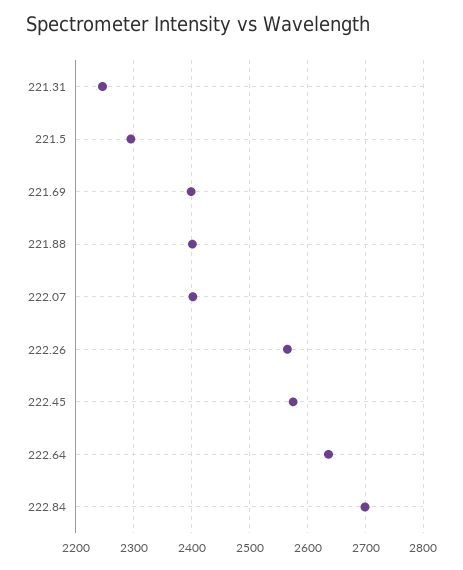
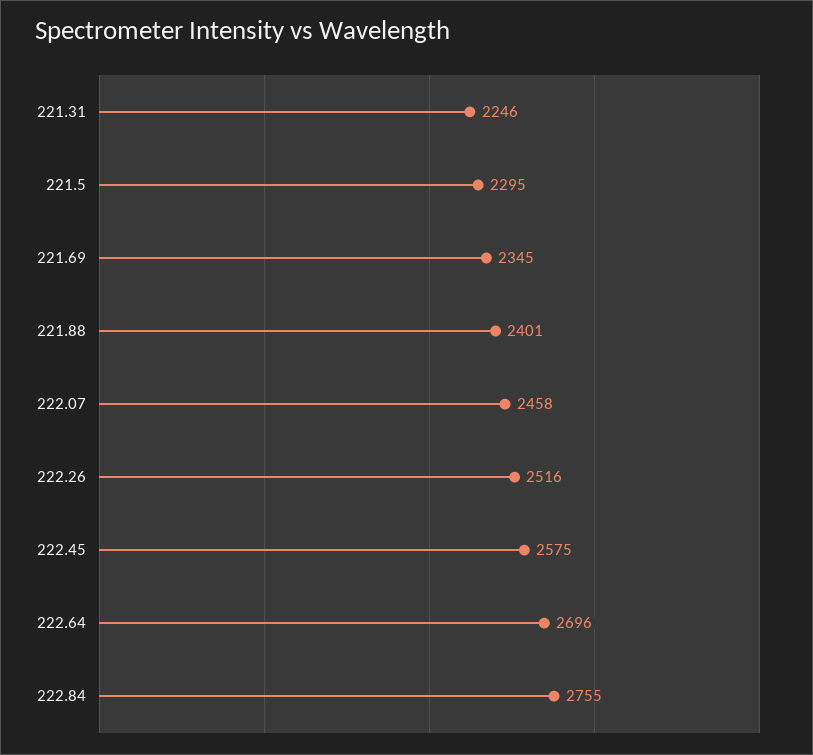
  {
    "221.31": 2246,
    "221.5": 2295,
-   "221.69": 2400,
+   "221.69": 2345,
    "221.88": 2401,
-   "222.07": 2400,
+   "222.07": 2458,
-   "222.26": 2560,
+   "222.26": 2516,
    "222.45": 2575,
-   "222.64": 2640,
+   "222.64": 2696,
-   "222.84": 2700
+   "222.84": 2755
  }

